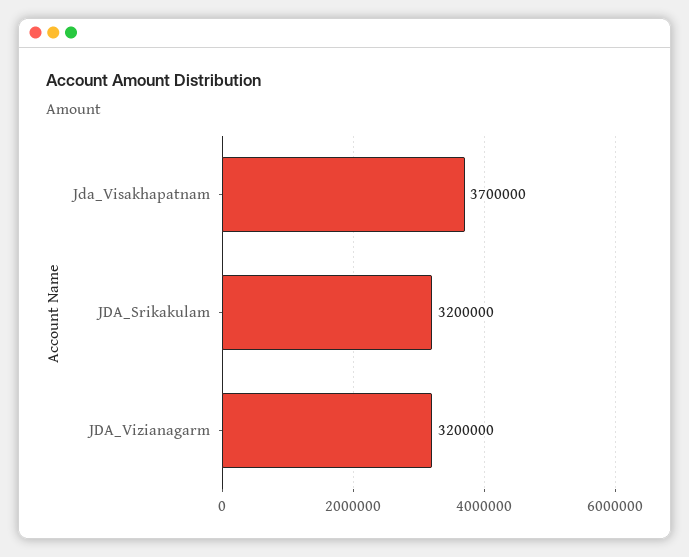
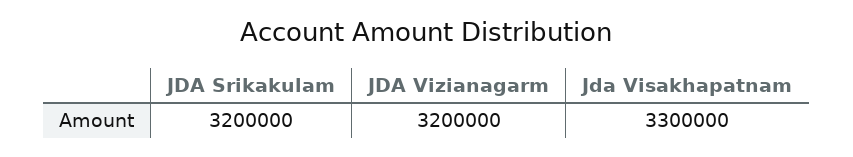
  {
-   "Jda_Visakhapatnam": 3700000,
+   "Jda_Visakhapatnam": 3300000,
    "JDA_Srikakulam": 3200000,
    "JDA_Vizianagarm": 3200000
  }

